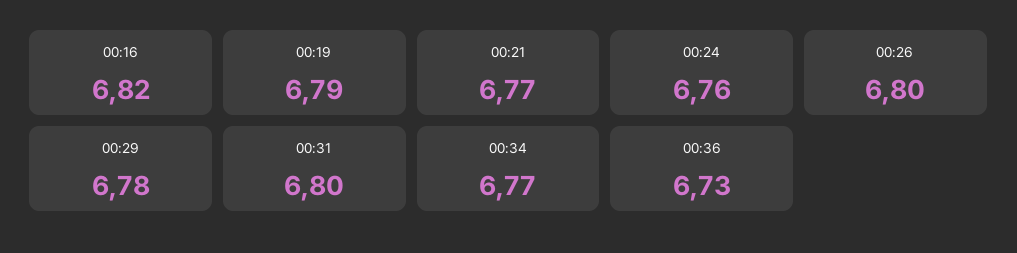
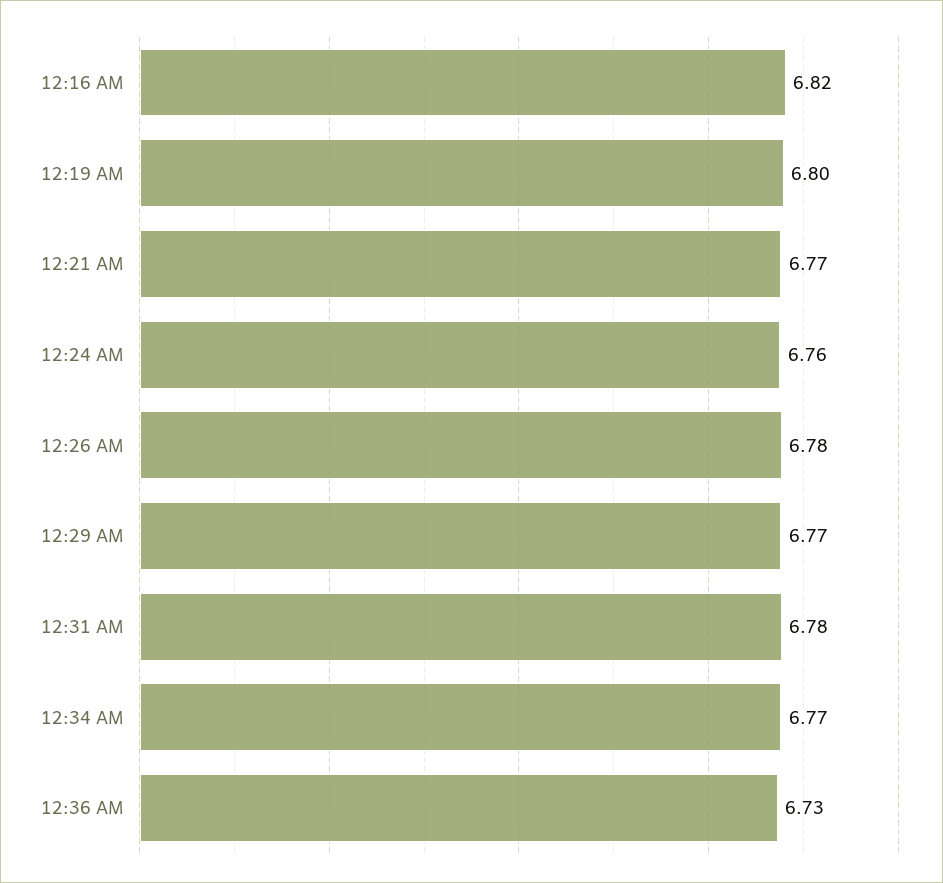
  {
    "00:16": 6.82,
-   "00:19": 6.79,
+   "00:19": 6.8,
    "00:21": 6.77,
    "00:24": 6.76,
-   "00:26": 6.8,
+   "00:26": 6.78,
-   "00:29": 6.78,
+   "00:29": 6.77,
-   "00:31": 6.8,
+   "00:31": 6.78,
    "00:34": 6.77,
    "00:36": 6.73
  }

